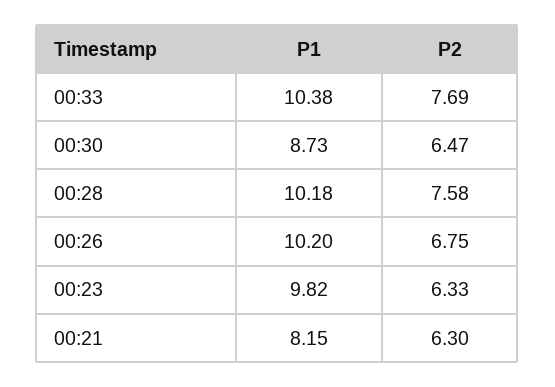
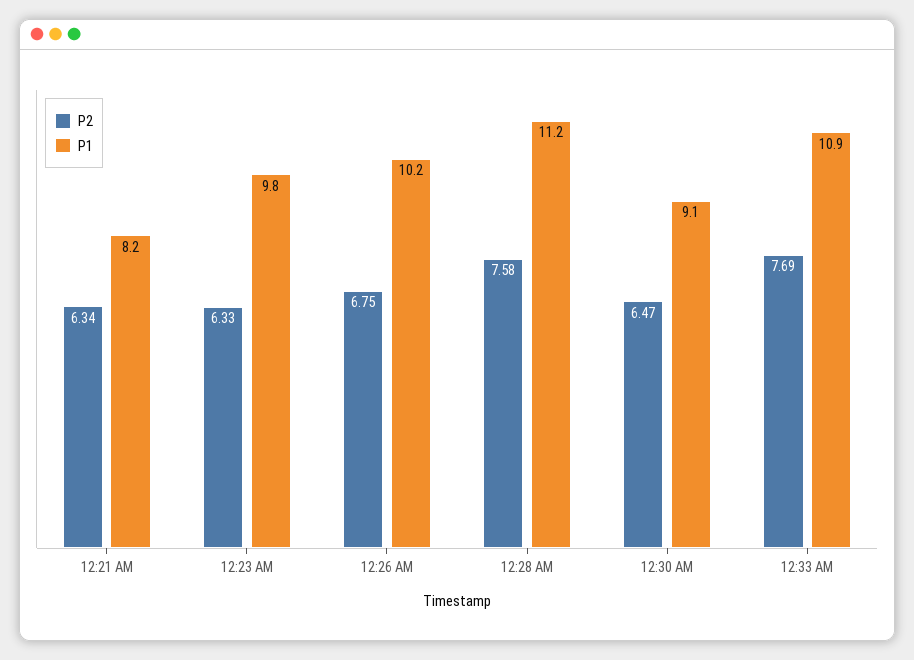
  {
    "P1": {
-     "00:33": 10.38,
+     "00:33": 10.9,
-     "00:30": 8.73,
+     "00:30": 9.1,
-     "00:28": 10.18,
+     "00:28": 11.2,
      "00:26": 10.2,
      "00:23": 9.82,
      "00:21": 8.15
    },
    "P2": {
      "00:33": 7.69,
      "00:30": 6.47,
      "00:28": 7.58,
      "00:26": 6.75,
      "00:23": 6.33,
-     "00:21": 6.3
+     "00:21": 6.34
    }
  }

